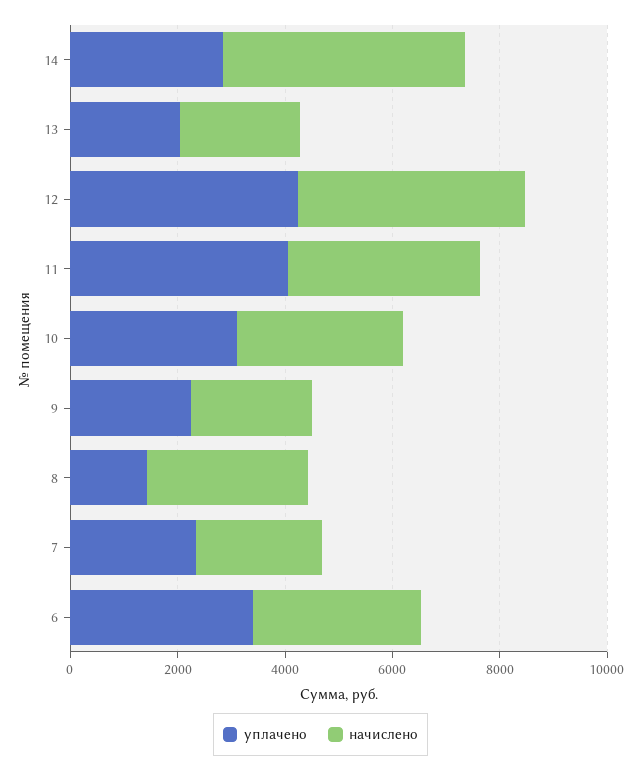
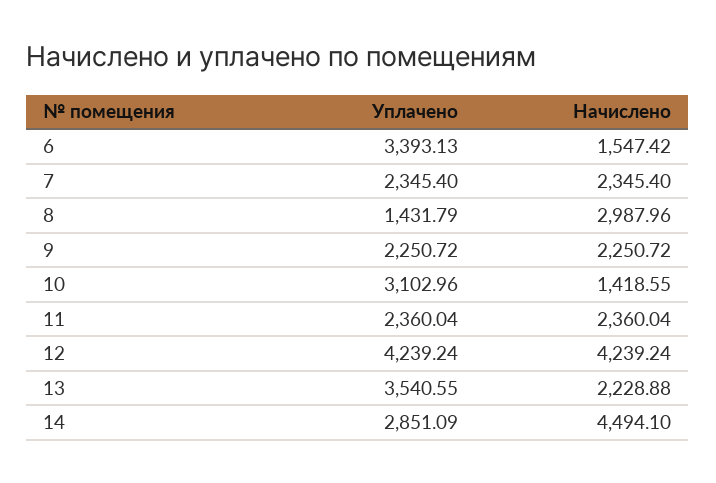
  {
    "уплачено": {
      "14": 2851.09,
-     "13": 2000,
+     "13": 3540.55,
      "12": 4239.24,
-     "11": 4000,
+     "11": 2360.04,
      "10": 3102.96,
      "9": 2250.72,
      "8": 1431.79,
      "7": 2345.4,
      "6": 3393.13
    },
    "начислено": {
      "14": 4494.1,
      "13": 2228.88,
      "12": 4239.24,
-     "11": 3500,
+     "11": 2360.04,
-     "10": 3000,
+     "10": 1418.55,
      "9": 2250.72,
      "8": 2987.96,
      "7": 2345.4,
-     "6": 3000
+     "6": 1547.42
    }
  }

